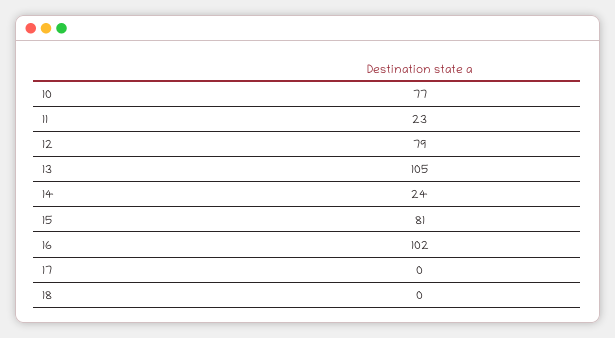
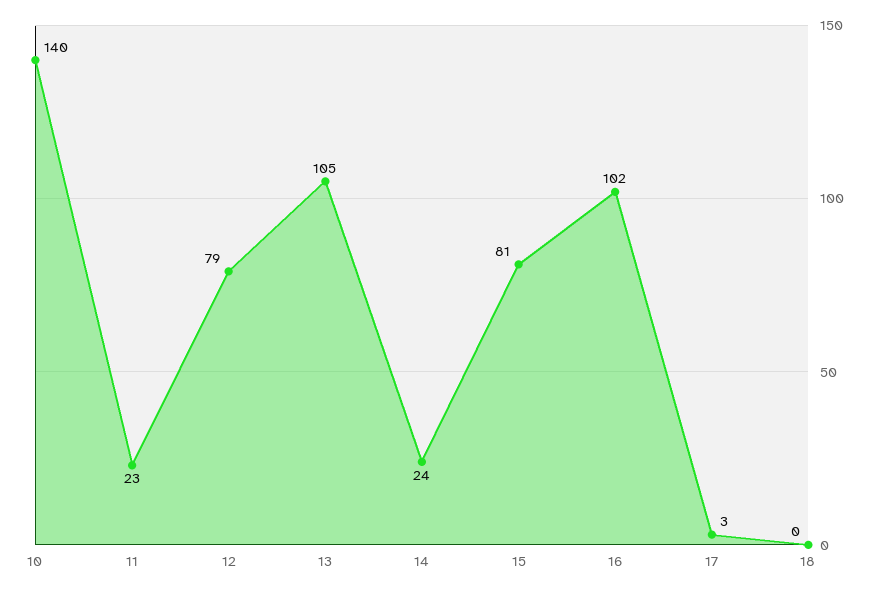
  {
-   "10": 77,
+   "10": 140,
    "11": 23,
    "12": 79,
    "13": 105,
    "14": 24,
    "15": 81,
    "16": 102,
-   "17": 0,
+   "17": 3,
    "18": 0
  }

